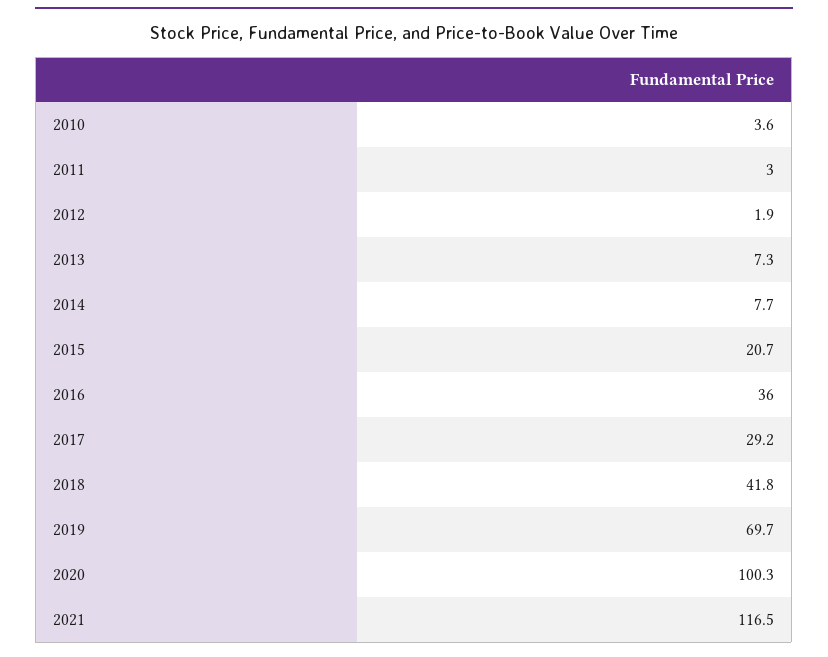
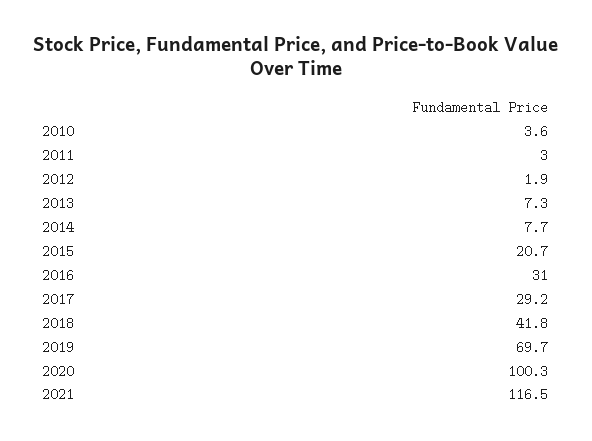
  {
    "2010": 3.6,
    "2011": 3,
    "2012": 1.9,
    "2013": 7.3,
    "2014": 7.7,
    "2015": 20.7,
-   "2016": 36,
+   "2016": 31,
    "2017": 29.2,
    "2018": 41.8,
    "2019": 69.7,
    "2020": 100.3,
    "2021": 116.5
  }

